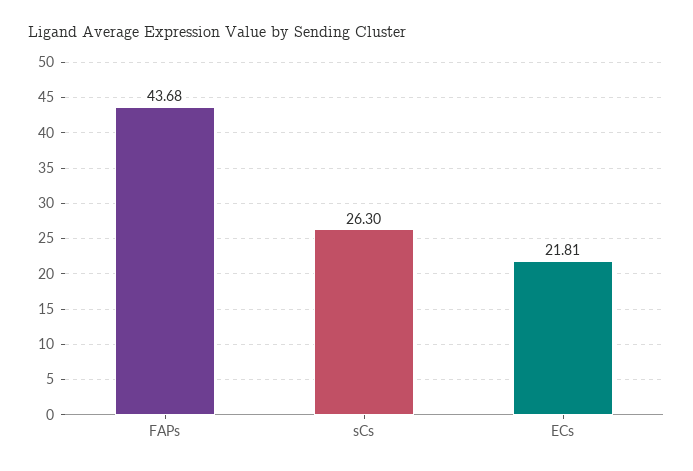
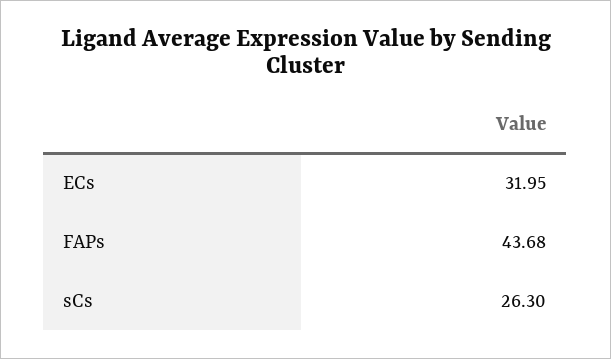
  {
    "FAPs": 43.68,
    "sCs": 26.3,
-   "ECs": 21.81
+   "ECs": 31.95
  }

